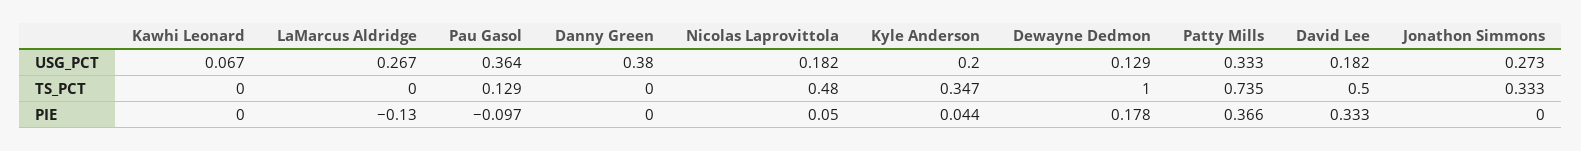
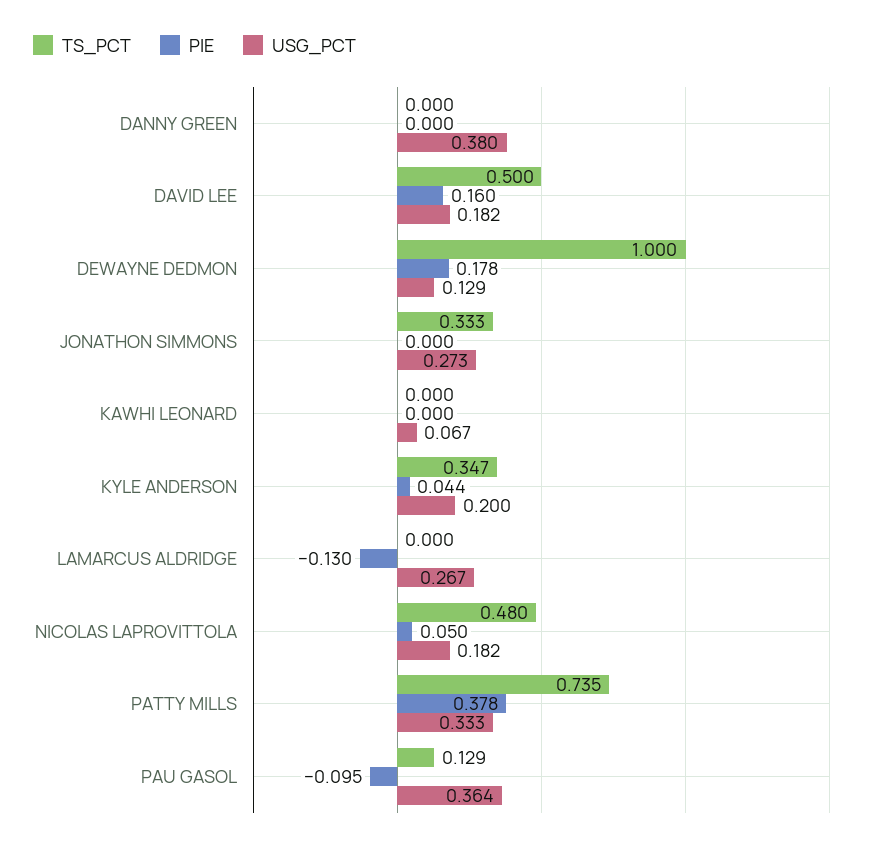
  {
    "USG_PCT": {
      "Kawhi Leonard": 0.067,
      "LaMarcus Aldridge": 0.267,
      "Pau Gasol": 0.364,
      "Danny Green": 0.38,
      "Nicolas Laprovittola": 0.182,
      "Kyle Anderson": 0.2,
      "Dewayne Dedmon": 0.129,
      "Patty Mills": 0.333,
      "David Lee": 0.182,
      "Jonathon Simmons": 0.273
    },
    "TS_PCT": {
      "Kawhi Leonard": 0,
      "LaMarcus Aldridge": 0,
      "Pau Gasol": 0.129,
      "Danny Green": 0,
      "Nicolas Laprovittola": 0.48,
      "Kyle Anderson": 0.347,
      "Dewayne Dedmon": 1,
      "Patty Mills": 0.735,
      "David Lee": 0.5,
      "Jonathon Simmons": 0.333
    },
    "PIE": {
      "Kawhi Leonard": 0,
      "LaMarcus Aldridge": -0.13,
-     "Pau Gasol": -0.097,
+     "Pau Gasol": -0.095,
      "Danny Green": 0,
      "Nicolas Laprovittola": 0.05,
      "Kyle Anderson": 0.044,
      "Dewayne Dedmon": 0.178,
-     "Patty Mills": 0.366,
+     "Patty Mills": 0.378,
-     "David Lee": 0.333,
+     "David Lee": 0.16,
      "Jonathon Simmons": 0
    }
  }

